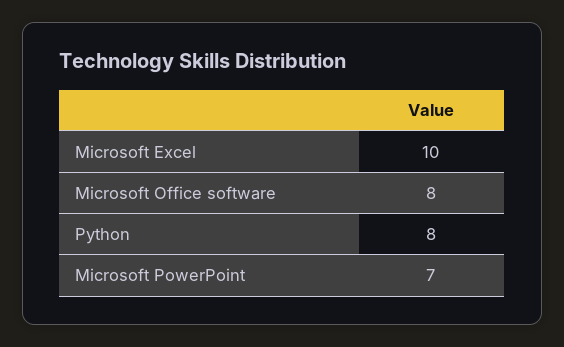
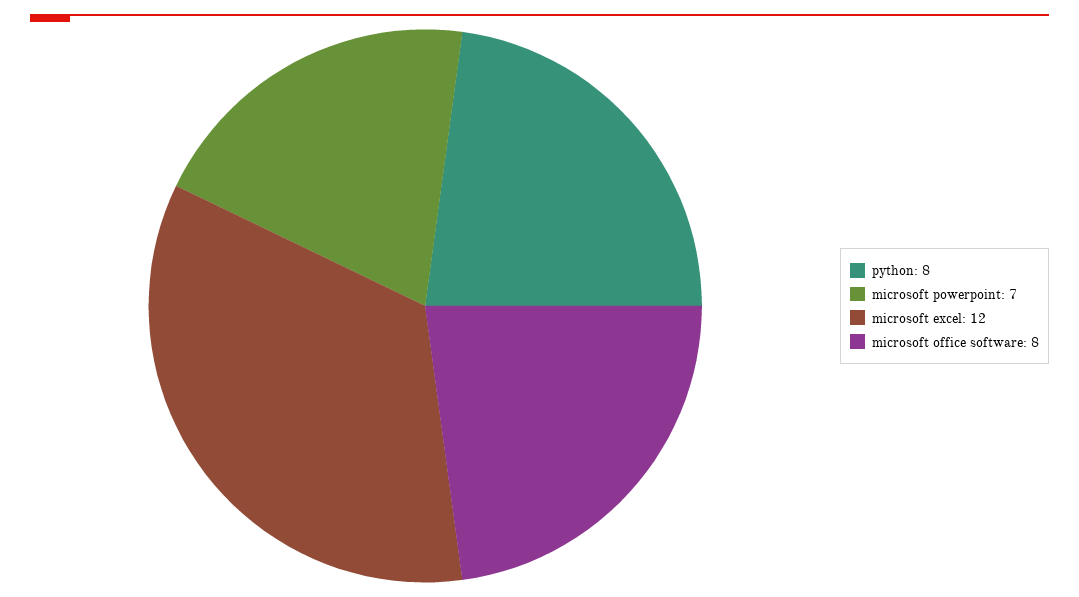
  {
-   "Microsoft Excel": 10,
+   "Microsoft Excel": 12,
    "Microsoft Office software": 8,
    "Python": 8,
    "Microsoft PowerPoint": 7
  }

